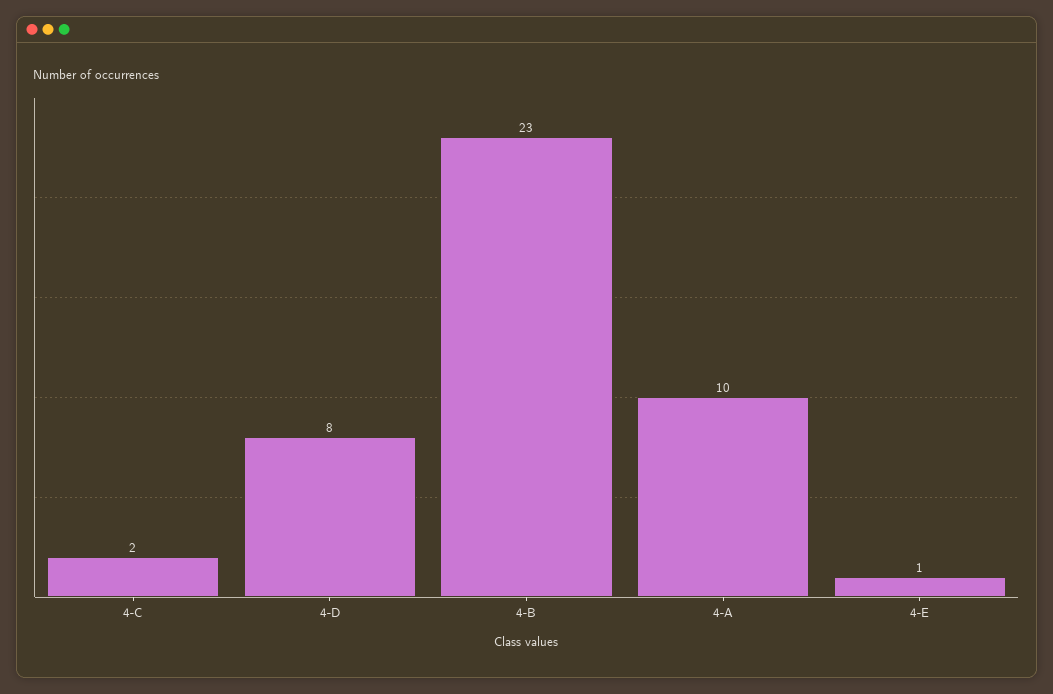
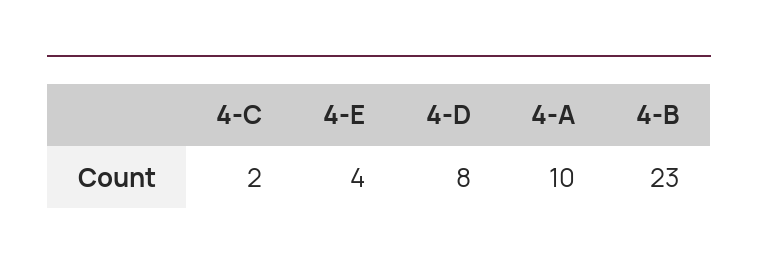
  {
    "4-C": 2,
    "4-D": 8,
    "4-B": 23,
    "4-A": 10,
-   "4-E": 1
+   "4-E": 4
  }

